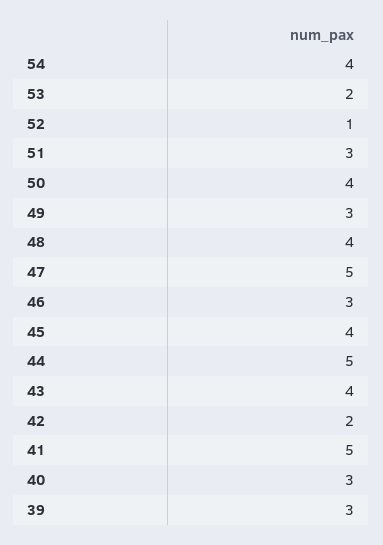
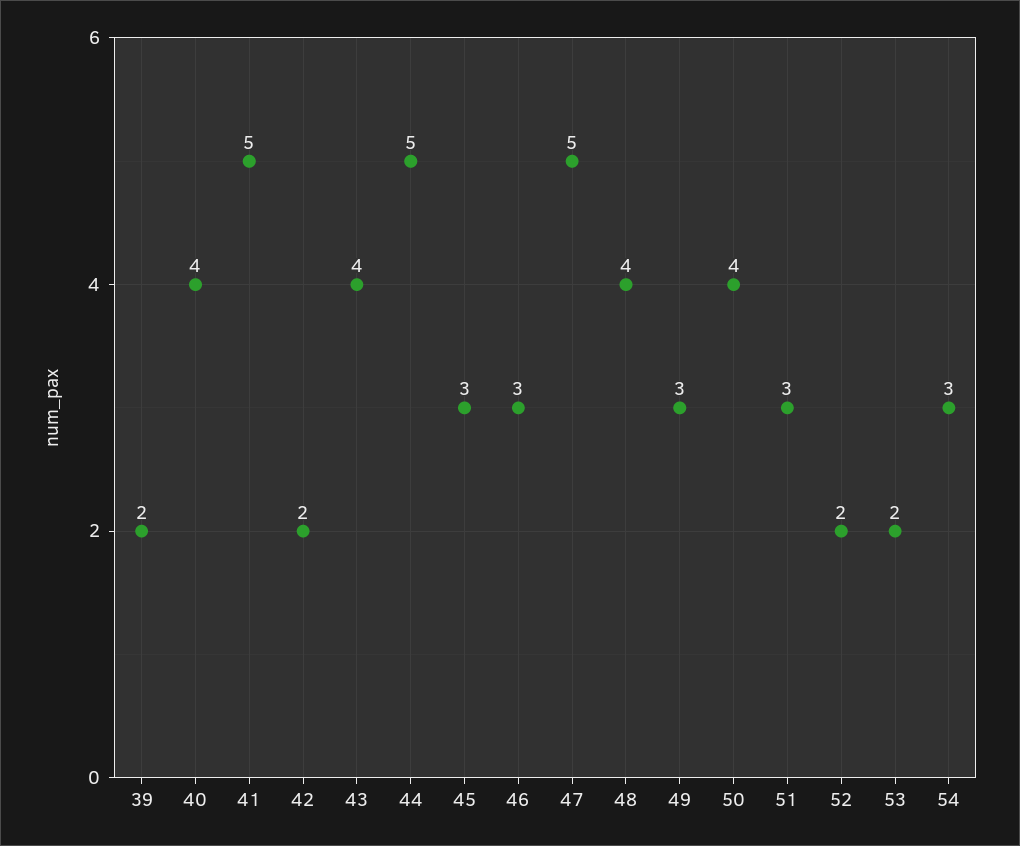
  {
-   "54": 4,
+   "54": 3,
    "53": 2,
-   "52": 1,
+   "52": 2,
    "51": 3,
    "50": 4,
    "49": 3,
    "48": 4,
    "47": 5,
    "46": 3,
-   "45": 4,
+   "45": 3,
    "44": 5,
    "43": 4,
    "42": 2,
    "41": 5,
-   "40": 3,
+   "40": 4,
-   "39": 3
+   "39": 2
  }

